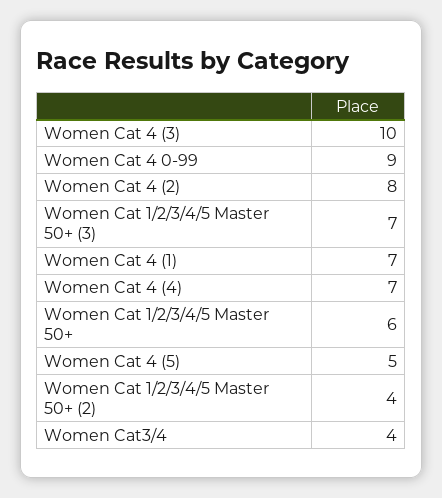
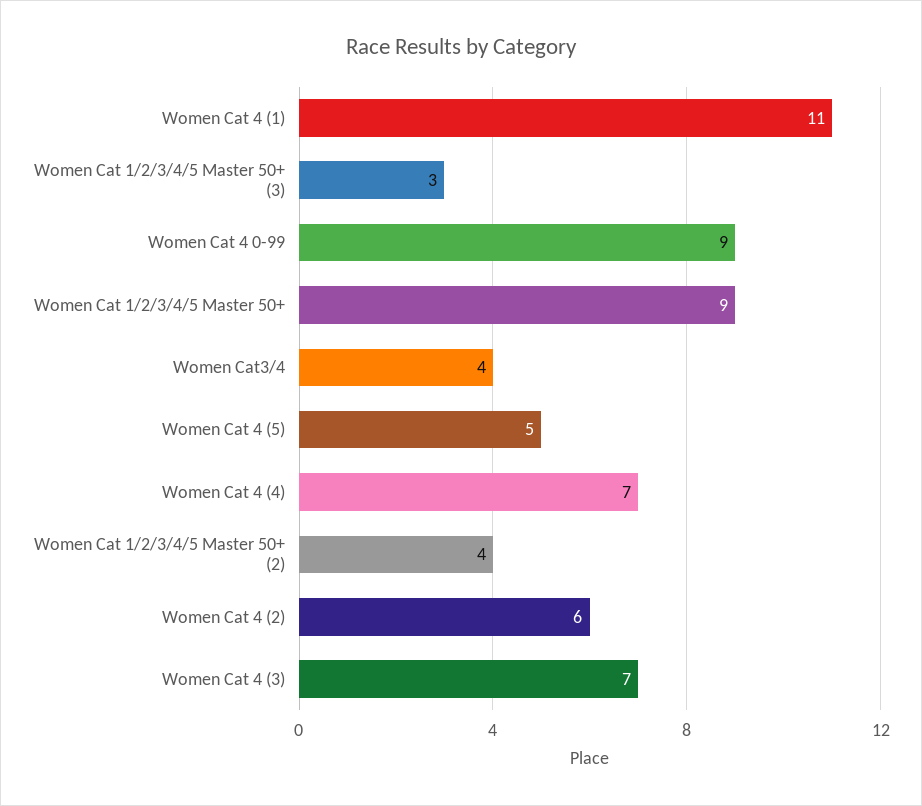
  {
-   "Women Cat 4 (3)": 10,
+   "Women Cat 4 (3)": 7,
    "Women Cat 4 0-99": 9,
-   "Women Cat 4 (2)": 8,
+   "Women Cat 4 (2)": 6,
-   "Women Cat 1/2/3/4/5 Master 50+ (3)": 7,
+   "Women Cat 1/2/3/4/5 Master 50+ (3)": 3,
-   "Women Cat 4 (1)": 7,
+   "Women Cat 4 (1)": 11,
    "Women Cat 4 (4)": 7,
-   "Women Cat 1/2/3/4/5 Master 50+": 6,
+   "Women Cat 1/2/3/4/5 Master 50+": 9,
    "Women Cat 4 (5)": 5,
    "Women Cat 1/2/3/4/5 Master 50+ (2)": 4,
    "Women Cat3/4": 4
  }

